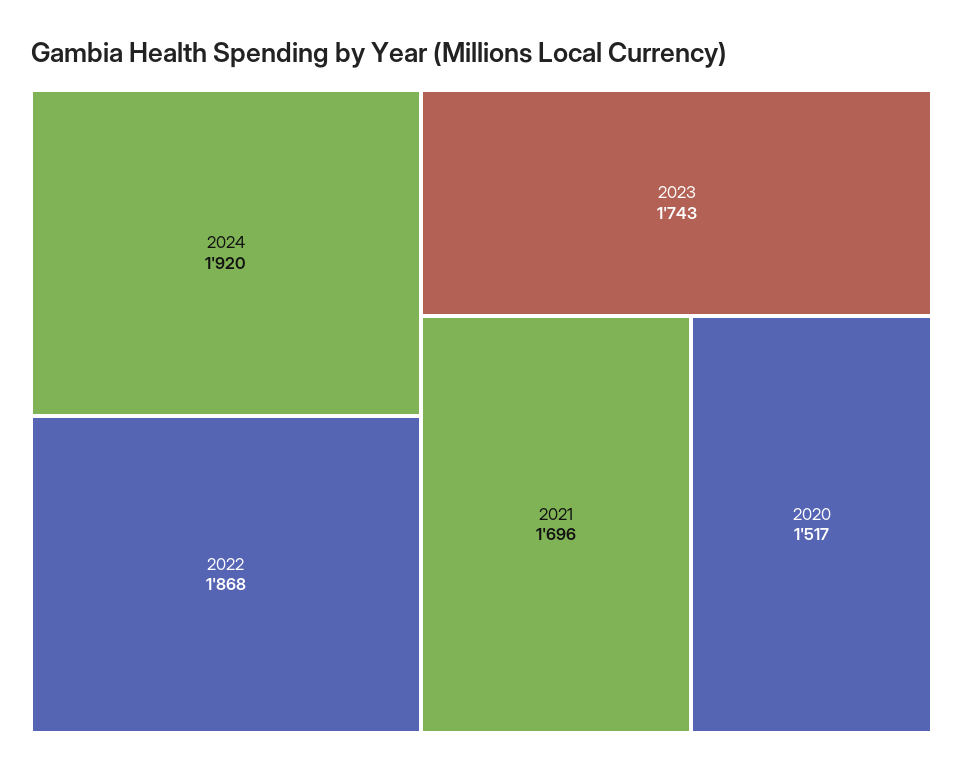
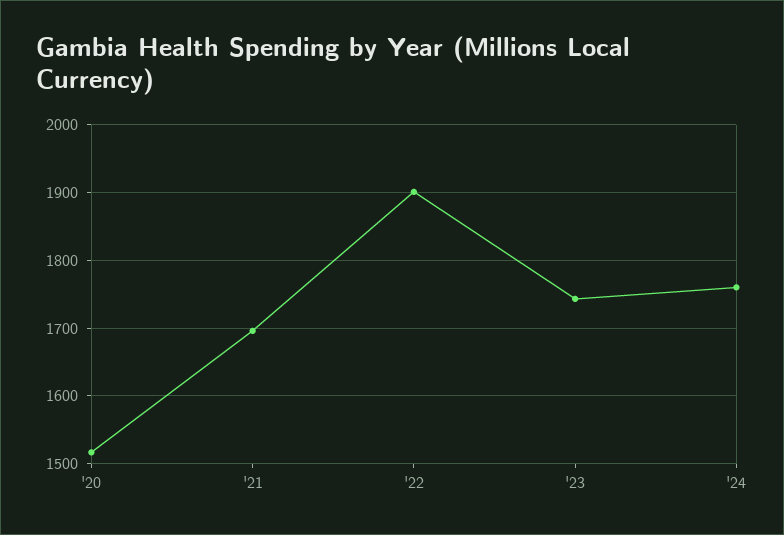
  {
-   "2024": 1920,
+   "2024": 1760,
-   "2022": 1868,
+   "2022": 1900,
    "2023": 1743,
    "2021": 1696,
    "2020": 1517
  }

